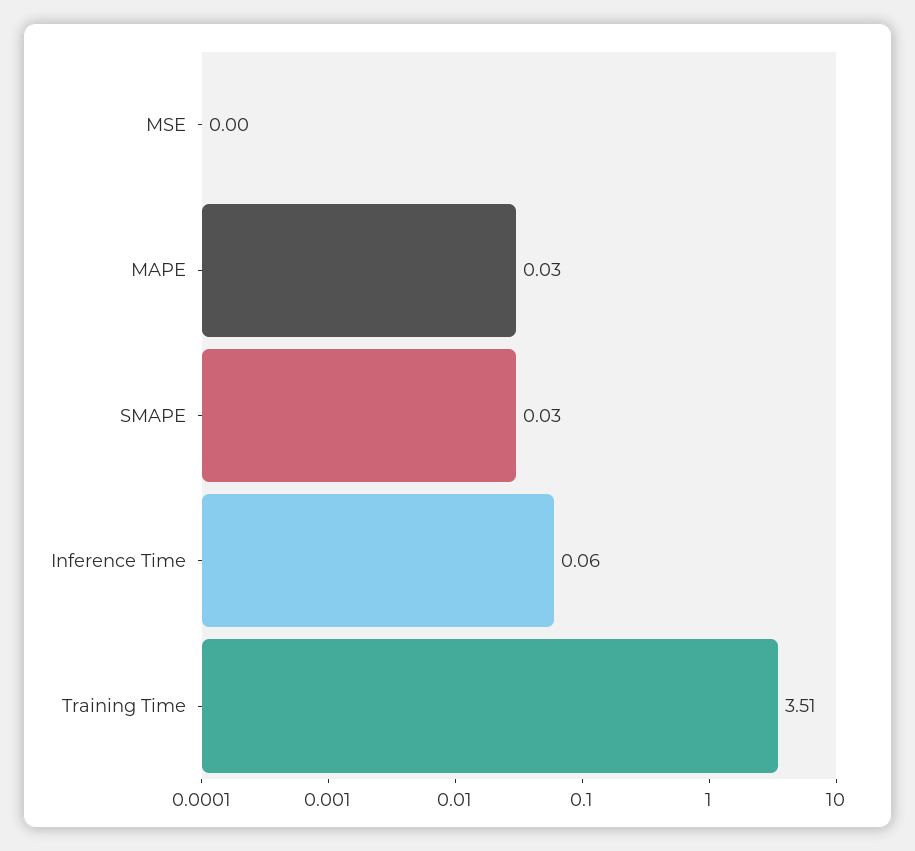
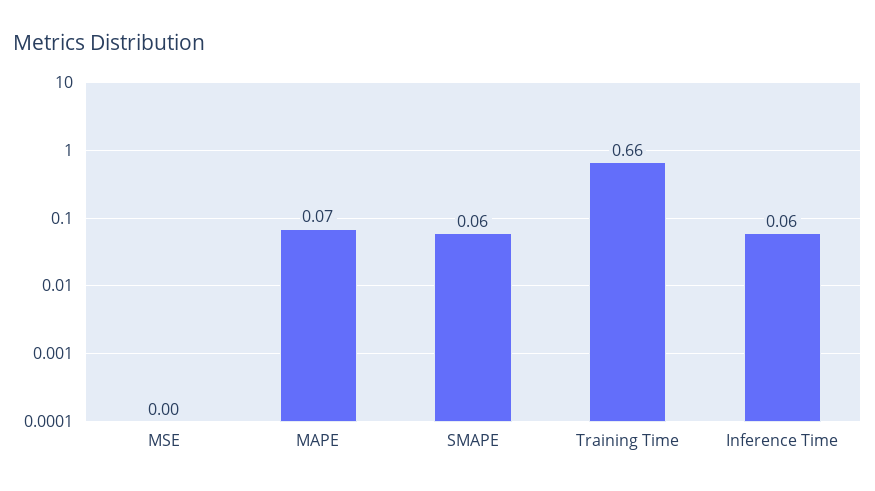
  {
    "MSE": 0,
-   "MAPE": 0.03,
+   "MAPE": 0.07,
-   "SMAPE": 0.03,
+   "SMAPE": 0.06,
    "Inference Time": 0.06,
-   "Training Time": 3.51
+   "Training Time": 0.66
  }

